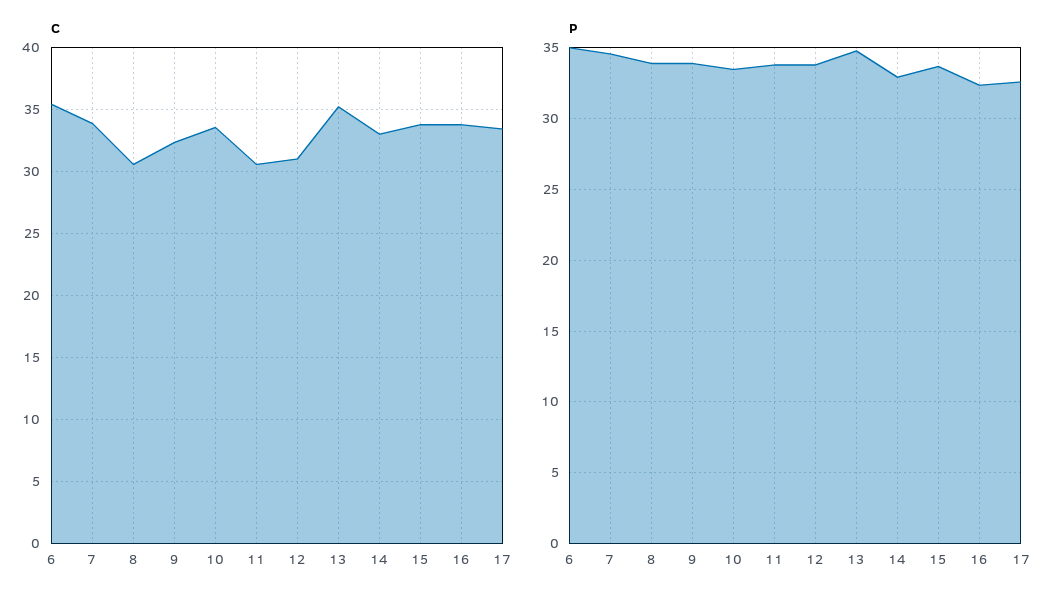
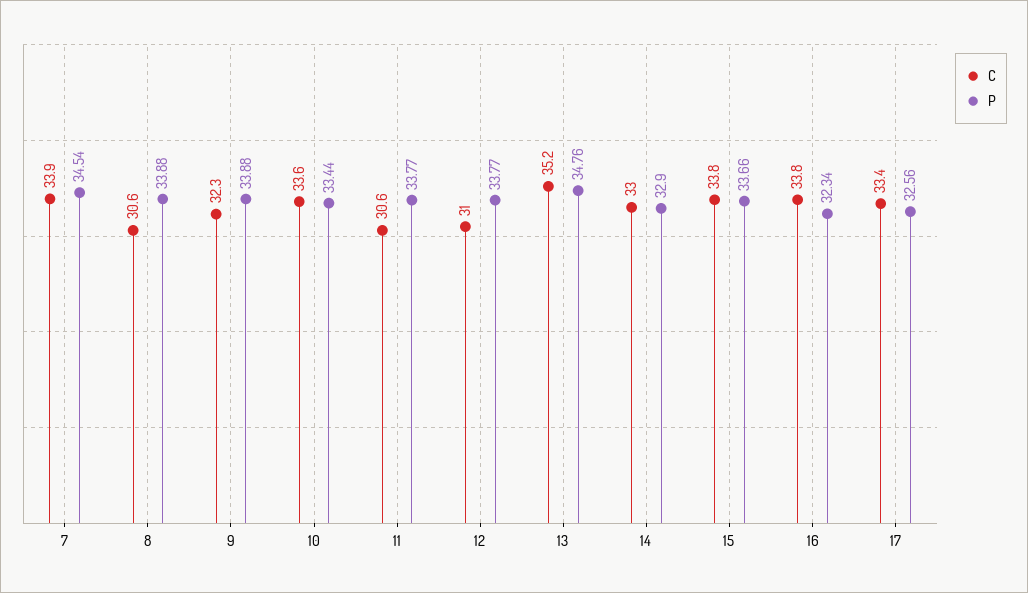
  {
    "C": {
-     "6": 35.5,
      "7": 33.9,
      "8": 30.6,
      "9": 32.3,
      "10": 33.6,
      "11": 30.6,
      "12": 31,
      "13": 35.2,
      "14": 33,
      "15": 33.8,
      "16": 33.8,
      "17": 33.4
    },
    "P": {
-     "6": 35,
      "7": 34.54,
      "8": 33.88,
      "9": 33.88,
      "10": 33.44,
      "11": 33.77,
      "12": 33.77,
      "13": 34.76,
      "14": 32.9,
      "15": 33.66,
      "16": 32.34,
      "17": 32.56
    }
  }

